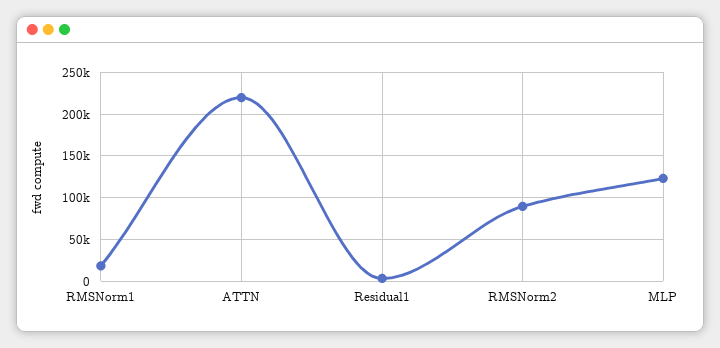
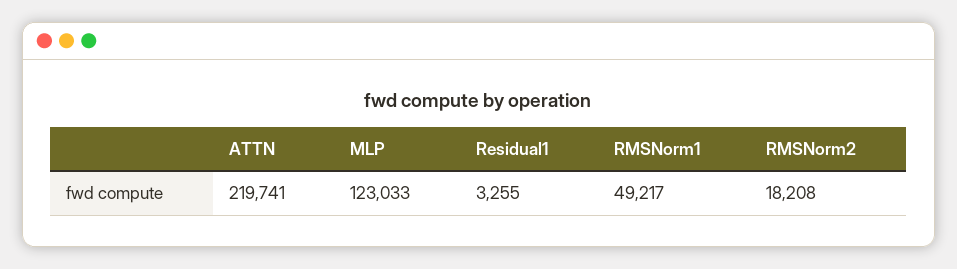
  {
-   "RMSNorm1": 20000,
+   "RMSNorm1": 49217,
    "ATTN": 219741,
    "Residual1": 3255,
-   "RMSNorm2": 90000,
+   "RMSNorm2": 18208,
    "MLP": 123033
  }

